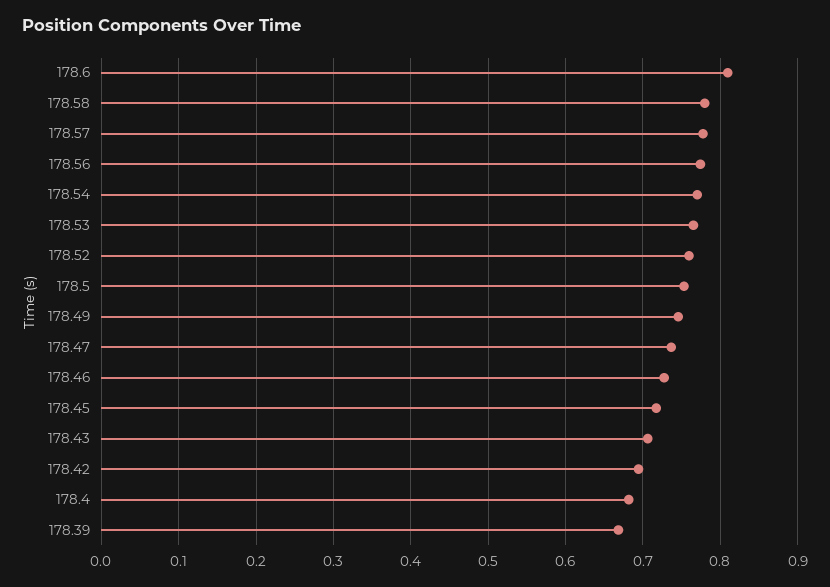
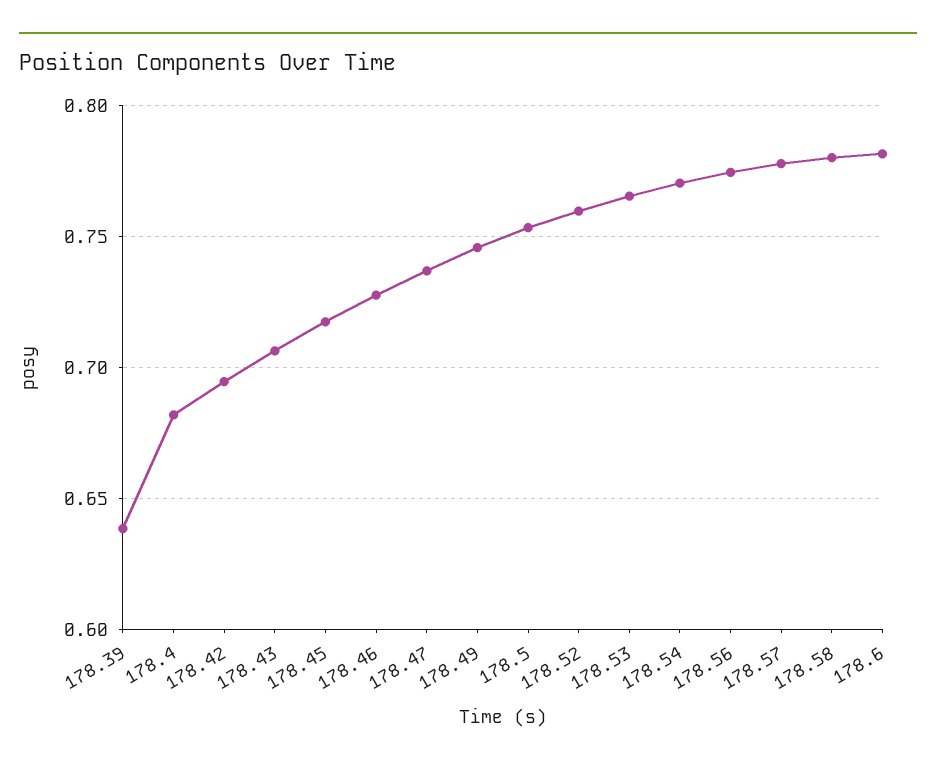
  {
-   "178.6": 0.81,
+   "178.6": 0.78,
    "178.58": 0.78,
    "178.57": 0.78,
    "178.56": 0.775,
    "178.54": 0.77,
    "178.53": 0.765,
    "178.52": 0.76,
    "178.5": 0.755,
    "178.49": 0.745,
    "178.47": 0.735,
    "178.46": 0.73,
    "178.45": 0.715,
    "178.43": 0.705,
    "178.42": 0.695,
    "178.4": 0.68,
-   "178.39": 0.67
+   "178.39": 0.64
  }

